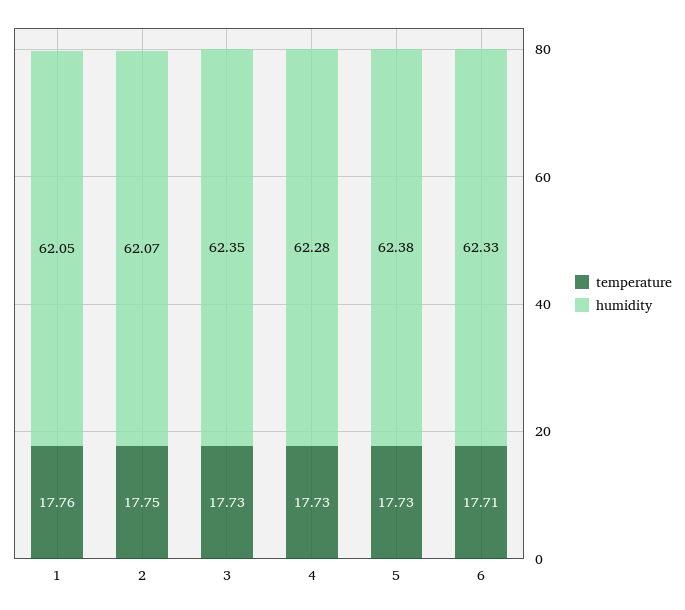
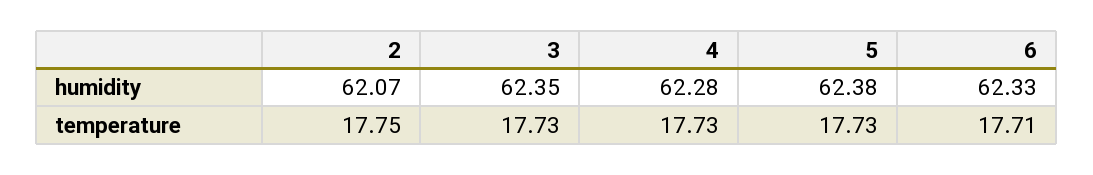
  {
    "temperature": {
-     "1": 17.76,
      "2": 17.75,
      "3": 17.73,
      "4": 17.73,
      "5": 17.73,
      "6": 17.71
    },
    "humidity": {
-     "1": 62.05,
      "2": 62.07,
      "3": 62.35,
      "4": 62.28,
      "5": 62.38,
      "6": 62.33
    }
  }

